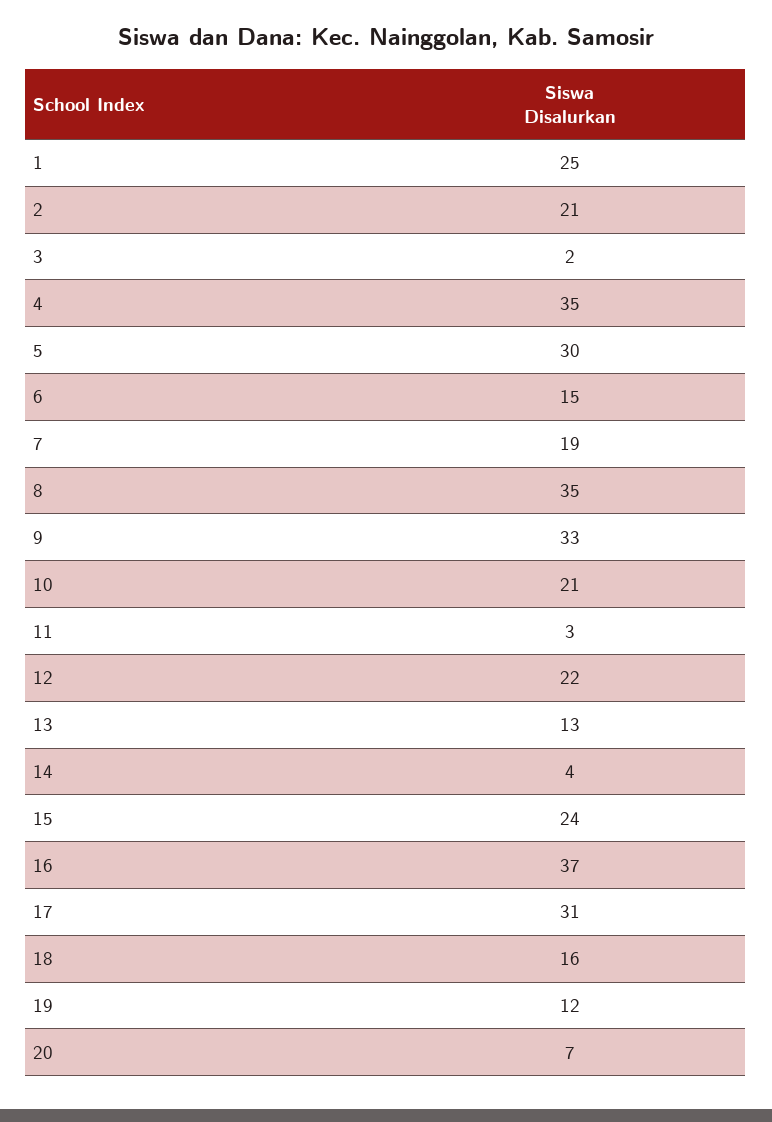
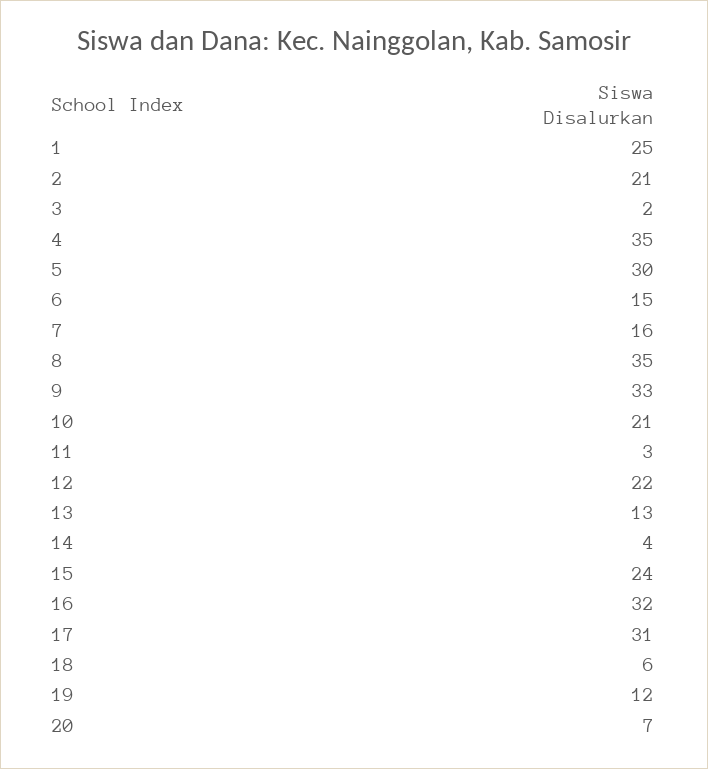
  {
    "1": 25,
    "2": 21,
    "3": 2,
    "4": 35,
    "5": 30,
    "6": 15,
-   "7": 19,
+   "7": 16,
    "8": 35,
    "9": 33,
    "10": 21,
    "11": 3,
    "12": 22,
    "13": 13,
    "14": 4,
    "15": 24,
-   "16": 37,
+   "16": 32,
    "17": 31,
-   "18": 16,
+   "18": 6,
    "19": 12,
    "20": 7
  }

